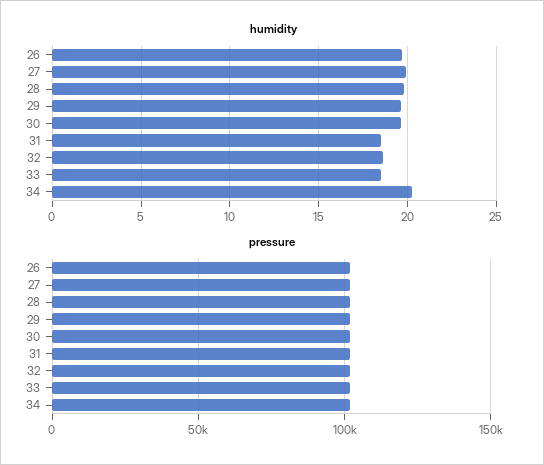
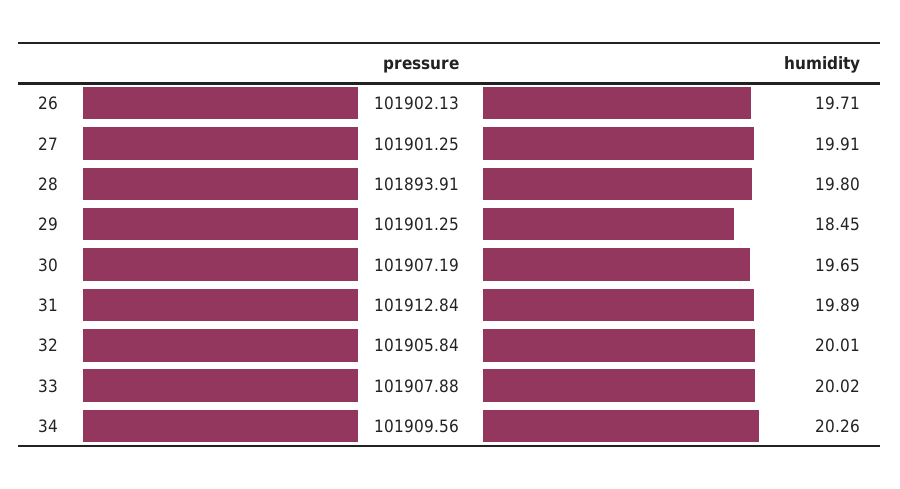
  {
    "humidity": {
      "26": 19.71,
      "27": 19.91,
      "28": 19.8,
-     "29": 19.5,
+     "29": 18.45,
      "30": 19.65,
-     "31": 18.5,
+     "31": 19.89,
-     "32": 18.5,
+     "32": 20.01,
-     "33": 18.5,
+     "33": 20.02,
      "34": 20.26
    },
    "pressure": {
      "26": 101902.13,
      "27": 101901.25,
      "28": 101893.91,
      "29": 101901.25,
      "30": 101907.19,
      "31": 101912.84,
      "32": 101905.84,
      "33": 101907.88,
      "34": 101909.56
    }
  }

